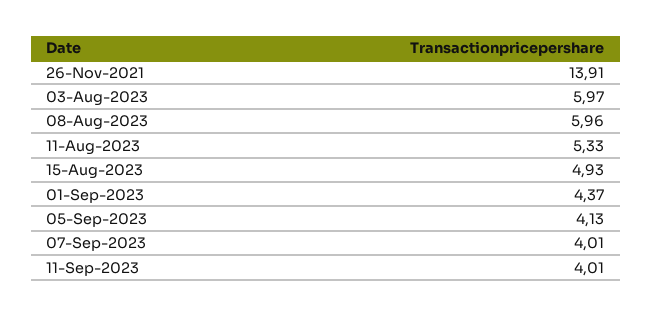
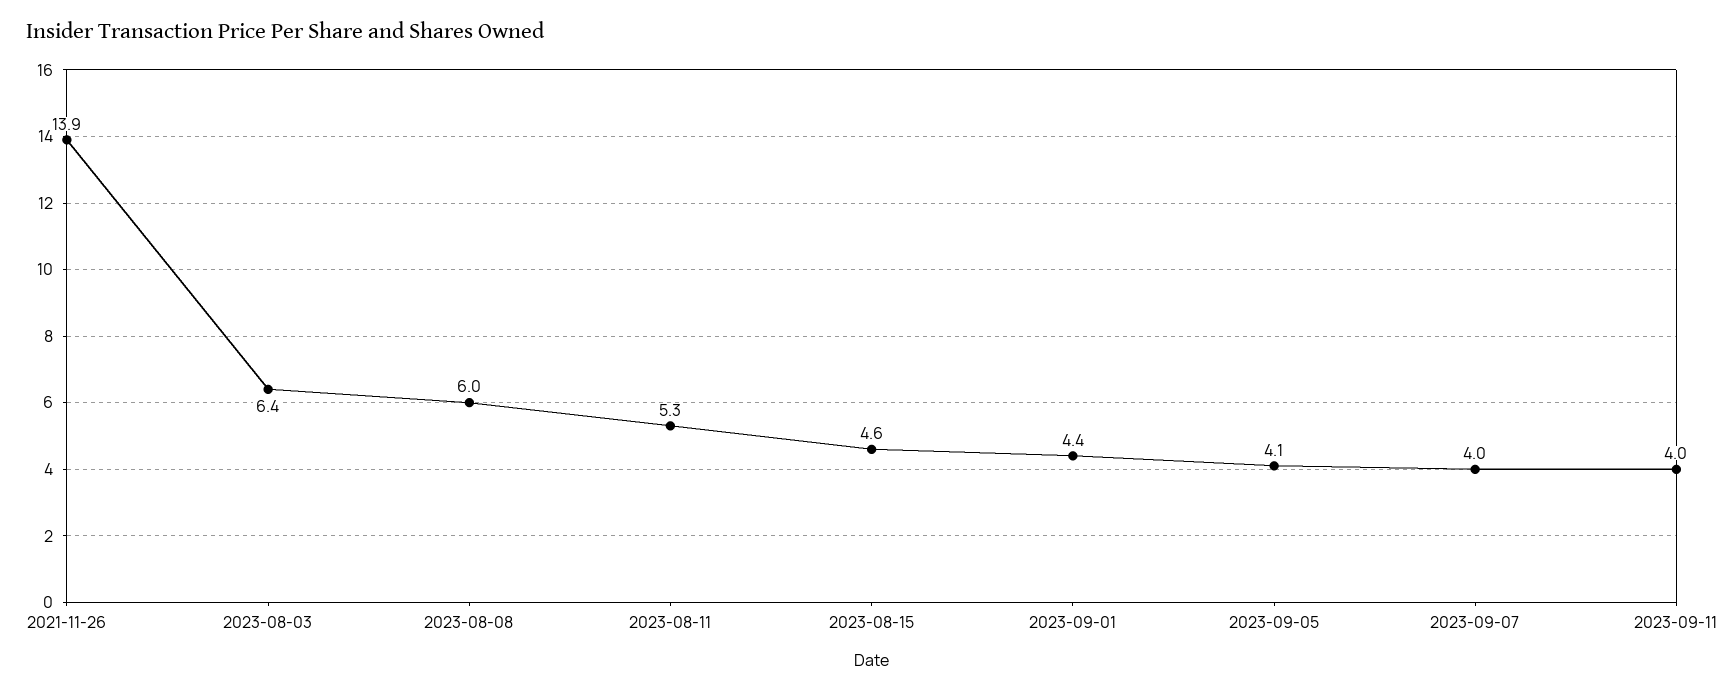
  {
    "26-Nov-2021": 13.91,
-   "03-Aug-2023": 5.97,
+   "03-Aug-2023": 6.4,
    "08-Aug-2023": 5.96,
    "11-Aug-2023": 5.33,
-   "15-Aug-2023": 4.93,
+   "15-Aug-2023": 4.6,
    "01-Sep-2023": 4.37,
    "05-Sep-2023": 4.13,
    "07-Sep-2023": 4.01,
    "11-Sep-2023": 4.01
  }

